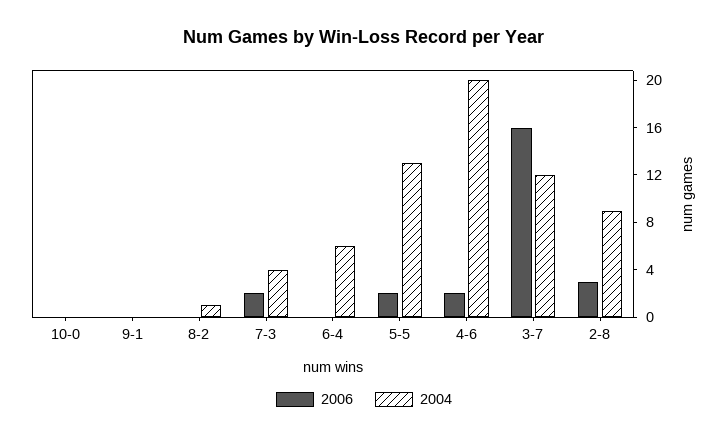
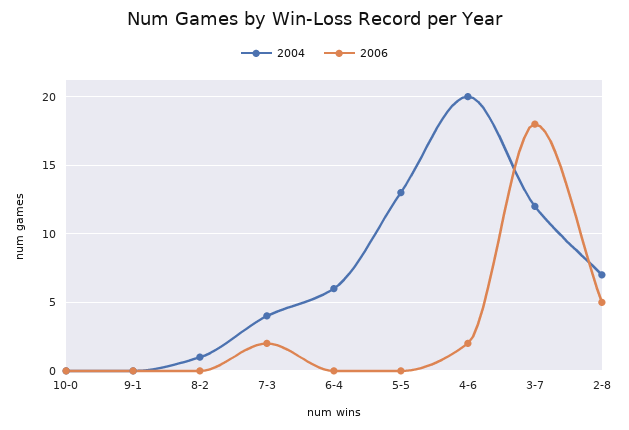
  {
    "2006": {
      "10-0": 0,
      "9-1": 0,
      "8-2": 0,
      "7-3": 2,
      "6-4": 0,
-     "5-5": 2,
+     "5-5": 0,
      "4-6": 2,
-     "3-7": 16,
+     "3-7": 18,
-     "2-8": 3
+     "2-8": 5
    },
    "2004": {
      "10-0": 0,
      "9-1": 0,
      "8-2": 1,
      "7-3": 4,
      "6-4": 6,
      "5-5": 13,
      "4-6": 20,
      "3-7": 12,
-     "2-8": 9
+     "2-8": 7
    }
  }

